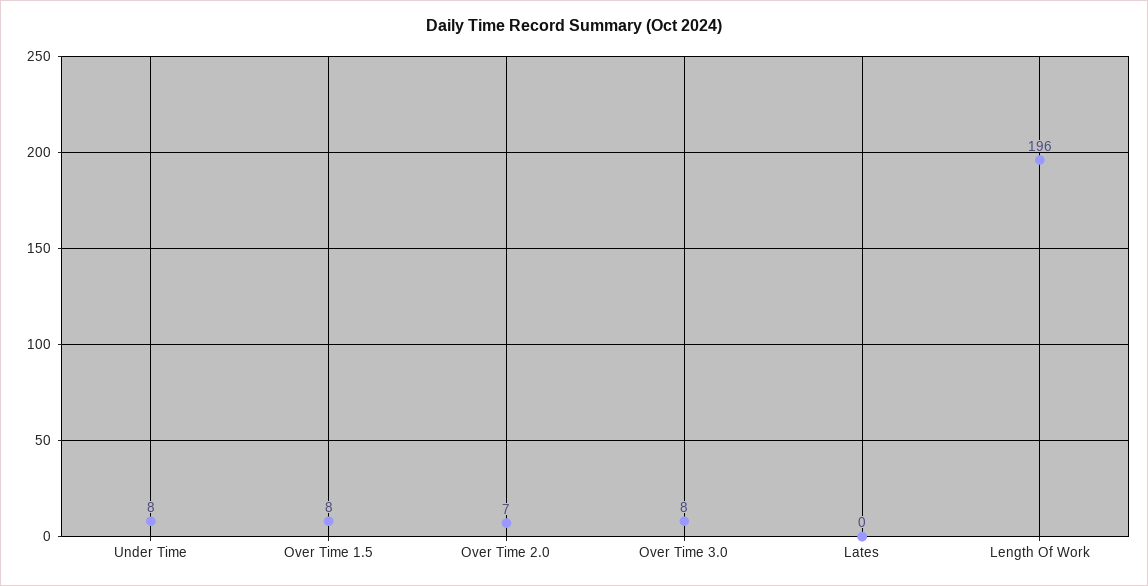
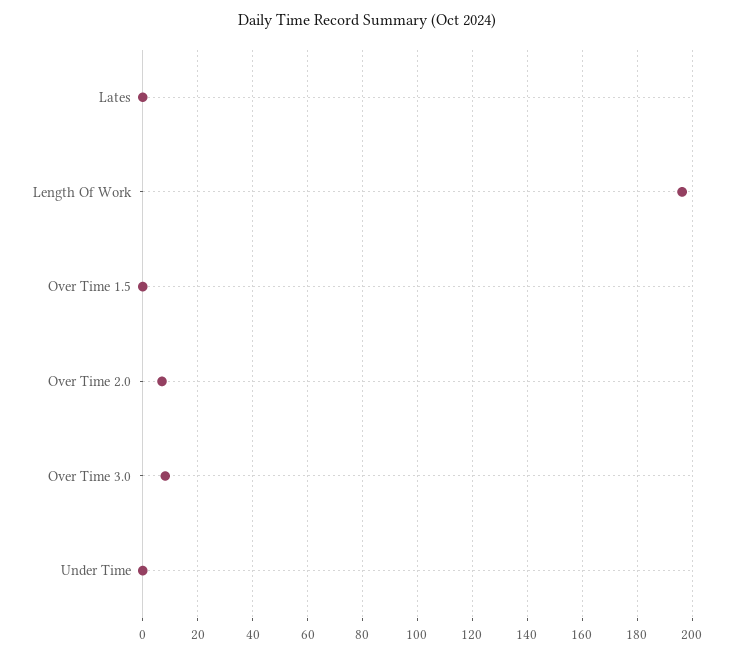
  {
-   "Under Time": 8,
+   "Under Time": 0,
-   "Over Time 1.5": 8,
+   "Over Time 1.5": 0,
    "Over Time 2.0": 7,
    "Over Time 3.0": 8,
    "Lates": 0,
    "Length Of Work": 196
  }

